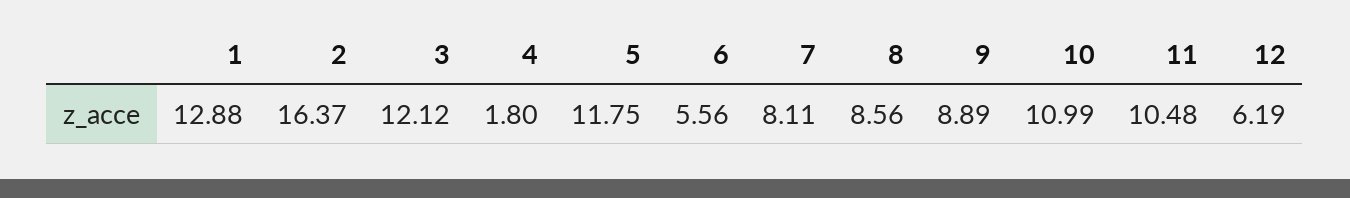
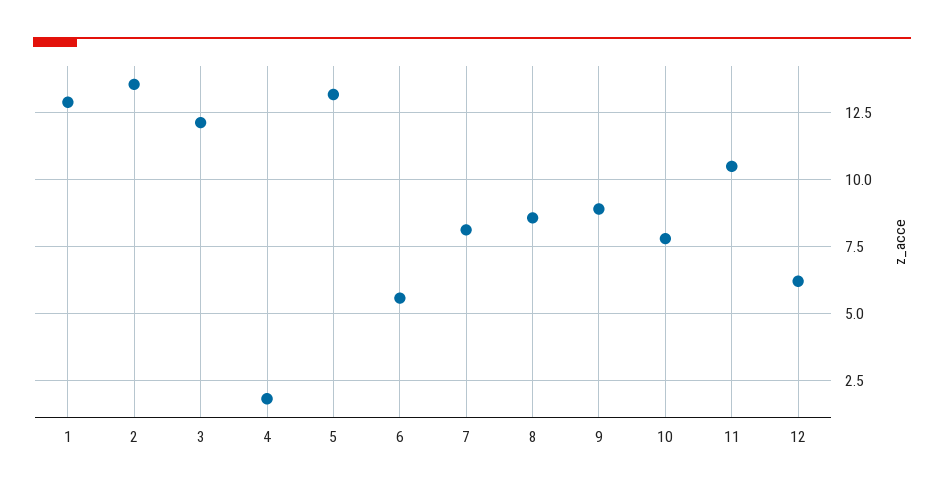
  {
    "1": 12.88,
-   "2": 16.37,
+   "2": 13.5,
    "3": 12.12,
    "4": 1.8,
-   "5": 11.75,
+   "5": 13.25,
    "6": 5.56,
    "7": 8.11,
    "8": 8.56,
    "9": 8.89,
-   "10": 10.99,
+   "10": 7.75,
    "11": 10.48,
    "12": 6.19
  }

